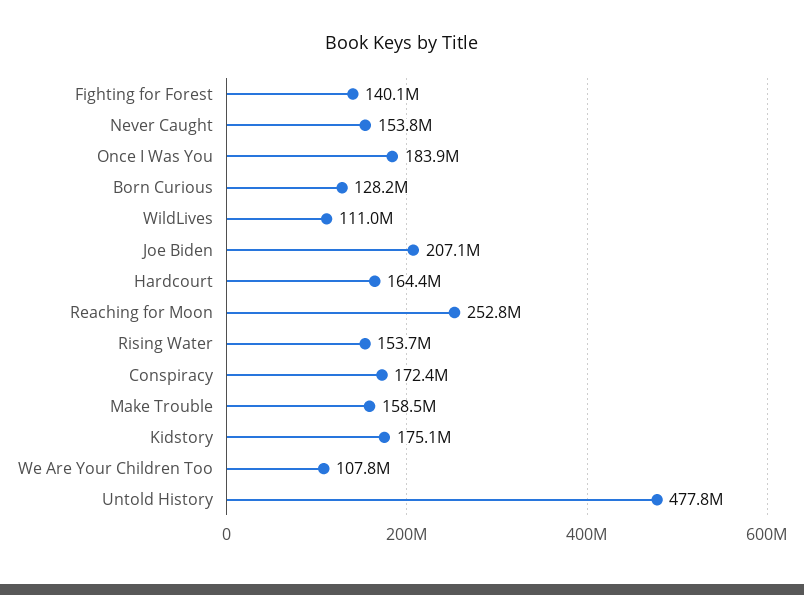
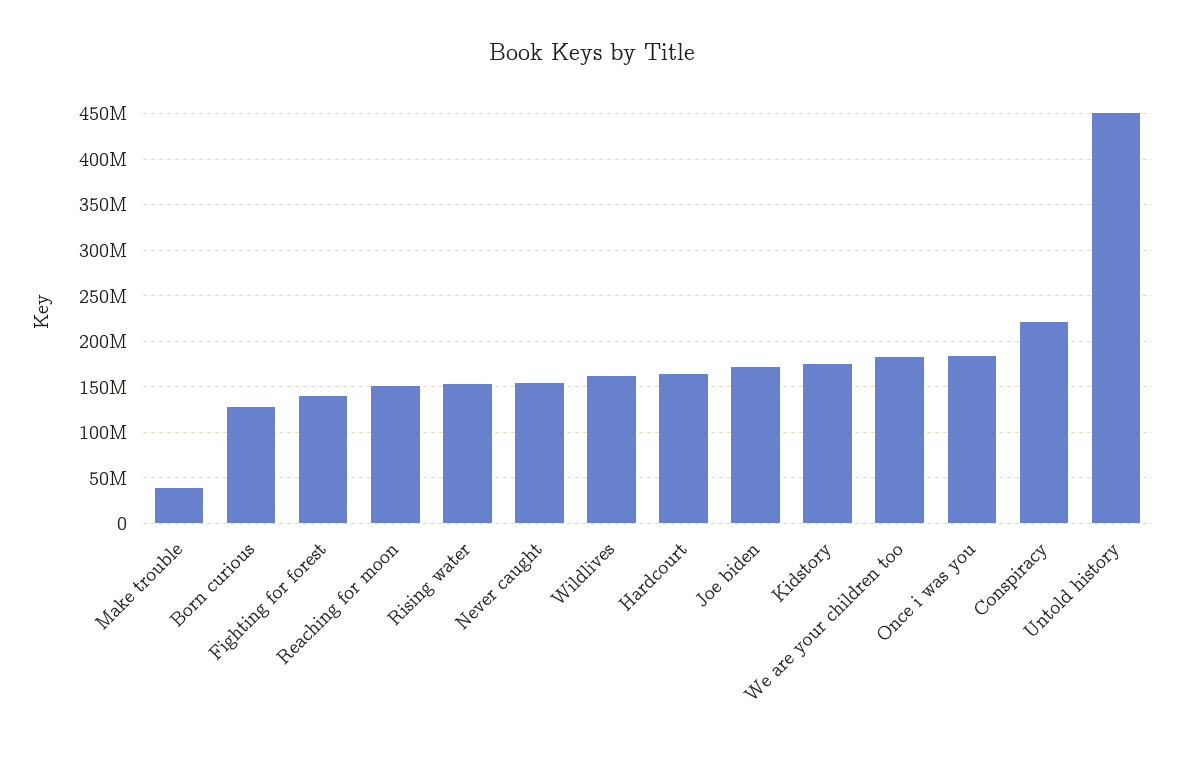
  {
    "Fighting for Forest": 140100000,
    "Never Caught": 153800000,
    "Once I Was You": 183900000,
    "Born Curious": 128200000,
-   "WildLives": 111000000,
+   "WildLives": 160000000,
-   "Joe Biden": 207100000,
+   "Joe Biden": 170000000,
    "Hardcourt": 164400000,
-   "Reaching for Moon": 252800000,
+   "Reaching for Moon": 150000000,
    "Rising Water": 153700000,
-   "Conspiracy": 172400000,
+   "Conspiracy": 220000000,
-   "Make Trouble": 158500000,
+   "Make Trouble": 40000000,
    "Kidstory": 175100000,
-   "We Are Your Children Too": 107800000,
+   "We Are Your Children Too": 180000000,
-   "Untold History": 477800000
+   "Untold History": 450000000
  }

